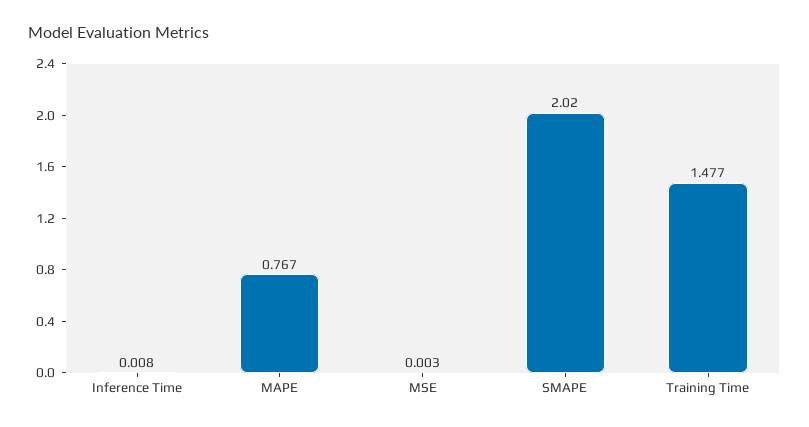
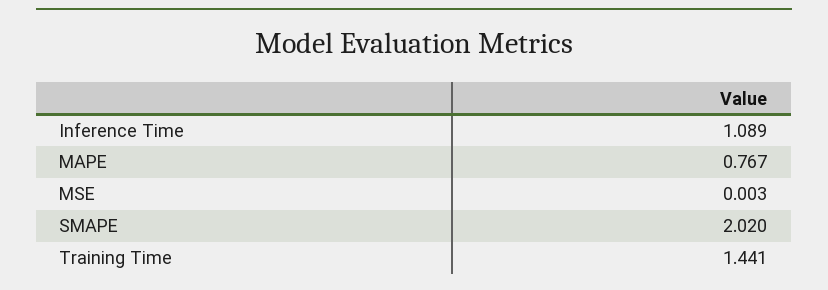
  {
-   "Inference Time": 0.008,
+   "Inference Time": 1.089,
    "MAPE": 0.767,
    "MSE": 0.003,
    "SMAPE": 2.02,
-   "Training Time": 1.477
+   "Training Time": 1.441
  }

